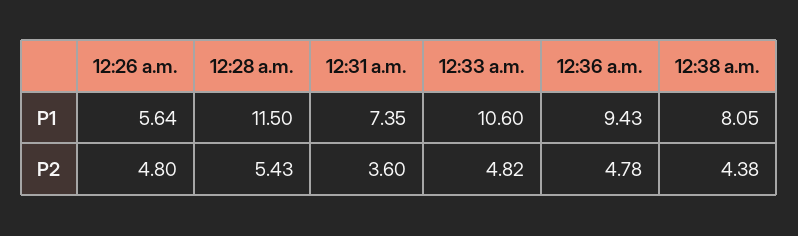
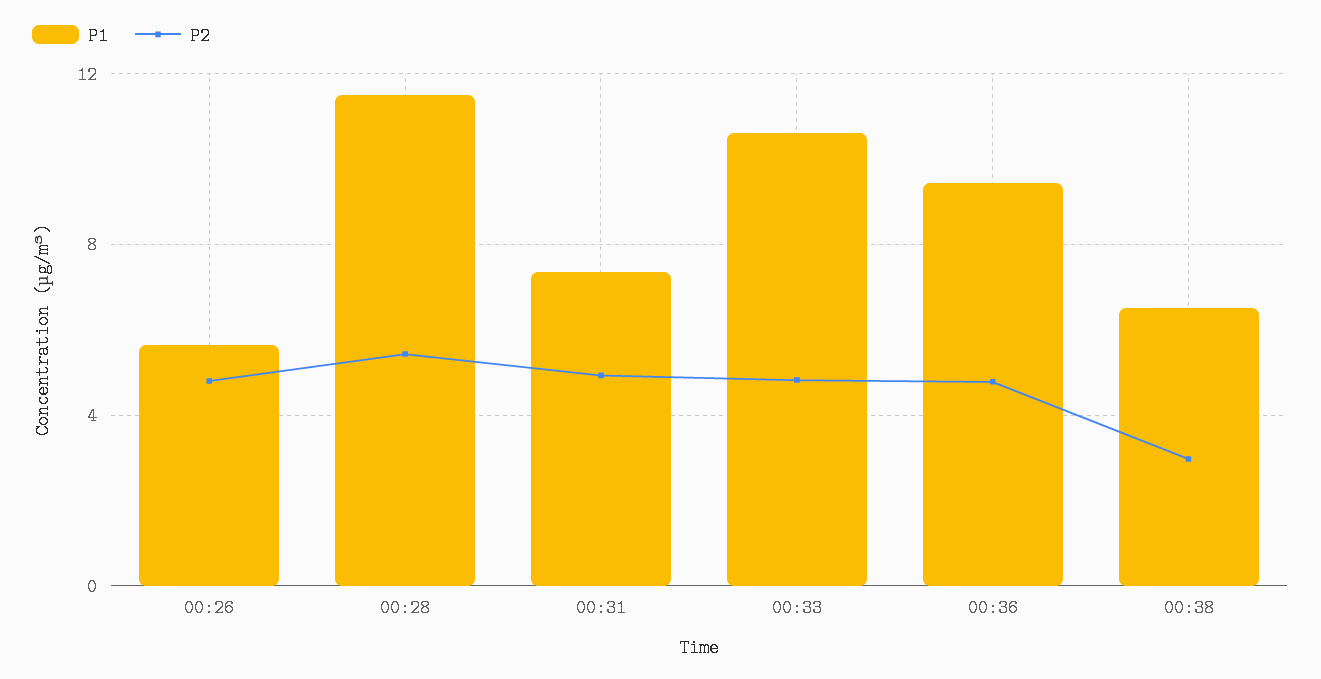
  {
    "P1": {
      "12:26 a.m.": 5.64,
      "12:28 a.m.": 11.5,
      "12:31 a.m.": 7.35,
      "12:33 a.m.": 10.6,
      "12:36 a.m.": 9.43,
-     "12:38 a.m.": 8.05
+     "12:38 a.m.": 6.5
    },
    "P2": {
      "12:26 a.m.": 4.8,
      "12:28 a.m.": 5.43,
-     "12:31 a.m.": 3.6,
+     "12:31 a.m.": 5,
      "12:33 a.m.": 4.82,
      "12:36 a.m.": 4.78,
-     "12:38 a.m.": 4.38
+     "12:38 a.m.": 3
    }
  }

